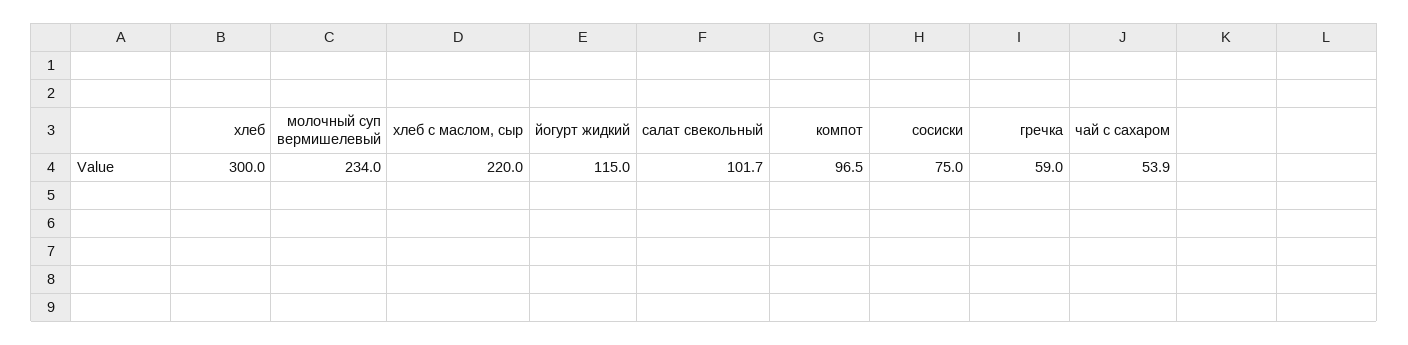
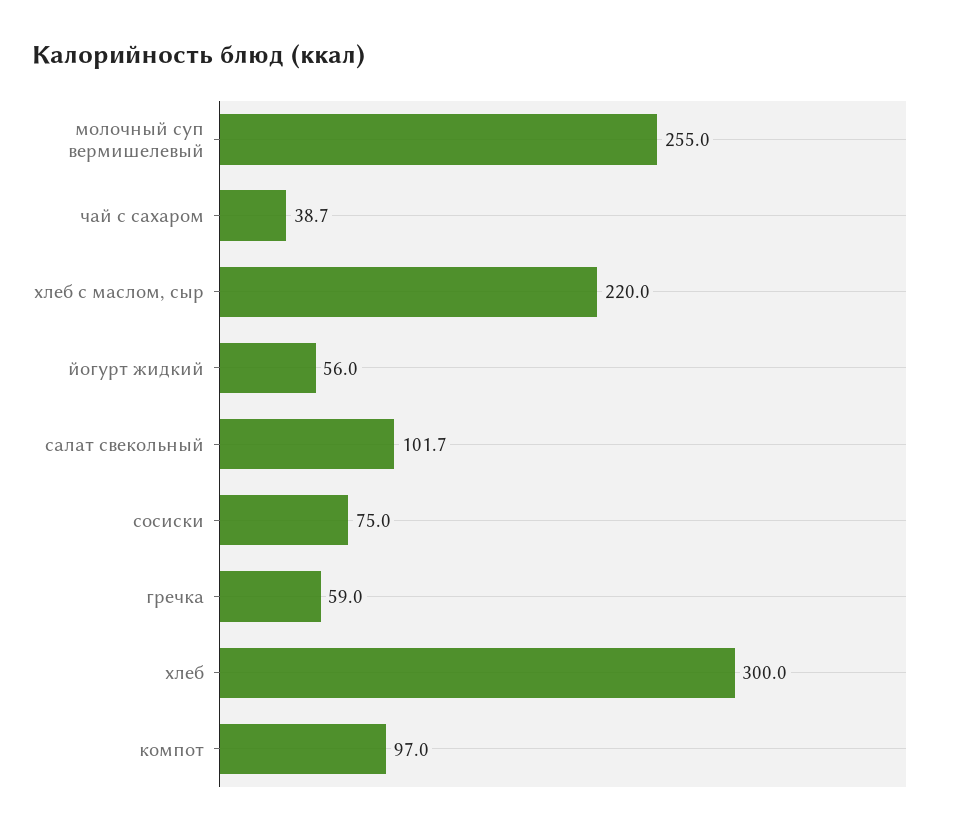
  {
    "хлеб": 300,
-   "молочный суп вермишелевый": 234,
+   "молочный суп вермишелевый": 255,
    "хлеб с маслом, сыр": 220,
-   "йогурт жидкий": 115,
+   "йогурт жидкий": 56,
    "салат свекольный": 101.7,
-   "компот": 96.5,
+   "компот": 97,
    "сосиски": 75,
    "гречка": 59,
-   "чай с сахаром": 53.9
+   "чай с сахаром": 38.7
  }

